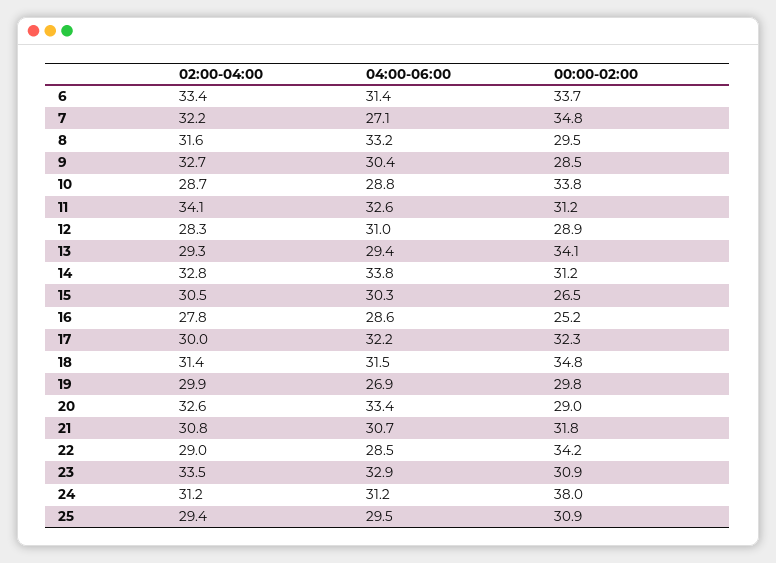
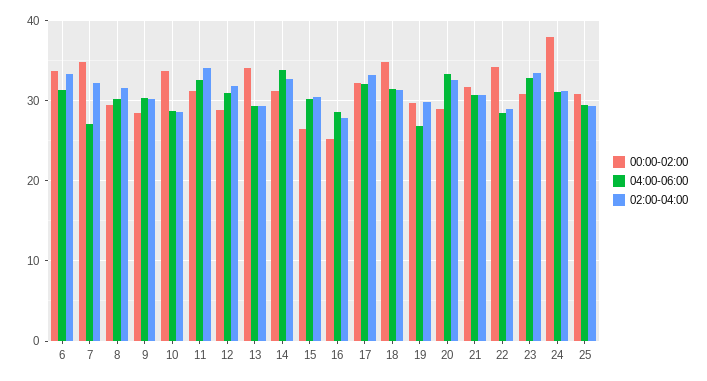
  {
    "02:00-04:00": {
      "6": 33.4,
      "7": 32.2,
      "8": 31.6,
-     "9": 32.7,
+     "9": 30,
      "10": 28.7,
      "11": 34.1,
-     "12": 28.3,
+     "12": 32,
      "13": 29.3,
      "14": 32.8,
      "15": 30.5,
      "16": 27.8,
-     "17": 30,
+     "17": 33,
      "18": 31.4,
      "19": 29.9,
      "20": 32.6,
      "21": 30.8,
      "22": 29,
      "23": 33.5,
      "24": 31.2,
      "25": 29.4
    },
    "04:00-06:00": {
      "6": 31.4,
      "7": 27.1,
-     "8": 33.2,
+     "8": 30,
      "9": 30.4,
      "10": 28.8,
      "11": 32.6,
      "12": 31,
      "13": 29.4,
      "14": 33.8,
      "15": 30.3,
      "16": 28.6,
      "17": 32.2,
      "18": 31.5,
      "19": 26.9,
      "20": 33.4,
      "21": 30.7,
      "22": 28.5,
      "23": 32.9,
      "24": 31.2,
      "25": 29.5
    },
    "00:00-02:00": {
      "6": 33.7,
      "7": 34.8,
      "8": 29.5,
      "9": 28.5,
      "10": 33.8,
      "11": 31.2,
      "12": 28.9,
      "13": 34.1,
      "14": 31.2,
      "15": 26.5,
      "16": 25.2,
      "17": 32.3,
      "18": 34.8,
      "19": 29.8,
      "20": 29,
      "21": 31.8,
      "22": 34.2,
      "23": 30.9,
      "24": 38,
      "25": 30.9
    }
  }

